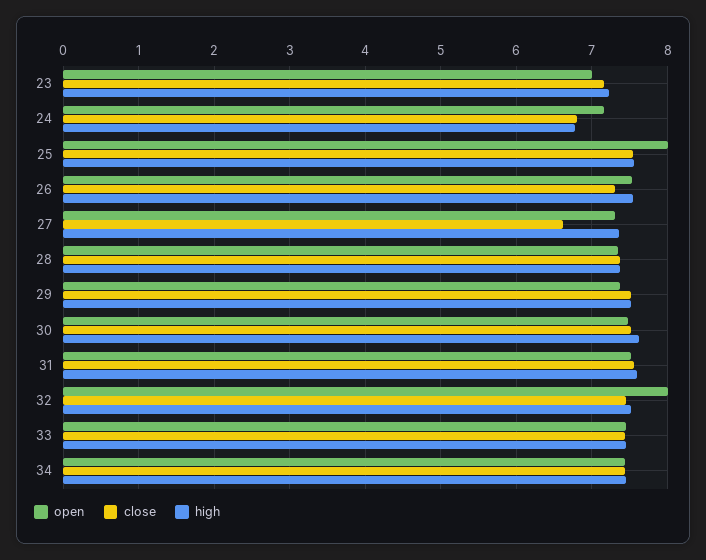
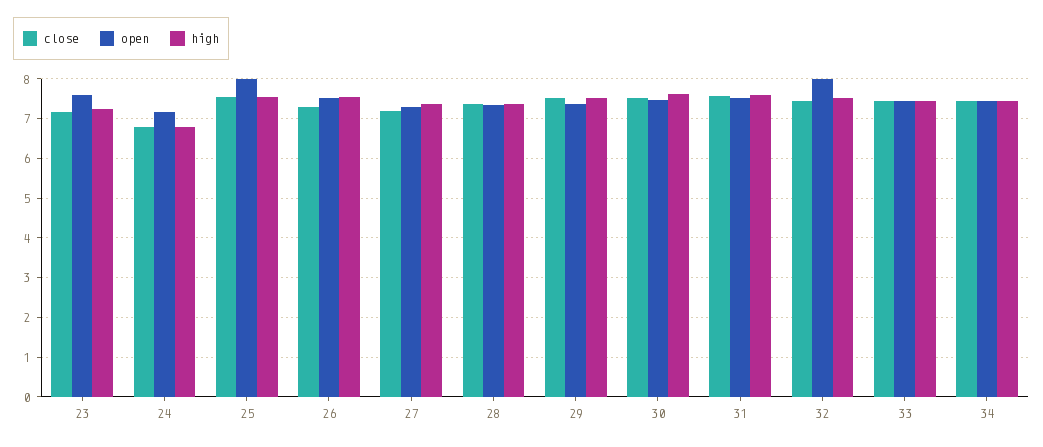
  {
    "open": {
-     "23": 7,
+     "23": 7.6,
      "24": 7.2,
      "25": 8,
      "26": 7.5,
      "27": 7.3,
      "28": 7.3,
      "29": 7.4,
      "30": 7.5,
      "31": 7.5,
      "32": 8,
      "33": 7.5,
      "34": 7.4
    },
    "close": {
      "23": 7.2,
      "24": 6.8,
      "25": 7.5,
      "26": 7.3,
-     "27": 6.6,
+     "27": 7.2,
      "28": 7.4,
      "29": 7.5,
      "30": 7.5,
      "31": 7.6,
      "32": 7.5,
      "33": 7.4,
      "34": 7.4
    },
    "high": {
      "23": 7.2,
      "24": 6.8,
      "25": 7.6,
      "26": 7.5,
      "27": 7.4,
      "28": 7.4,
      "29": 7.5,
      "30": 7.6,
      "31": 7.6,
      "32": 7.5,
      "33": 7.5,
      "34": 7.5
    }
  }

